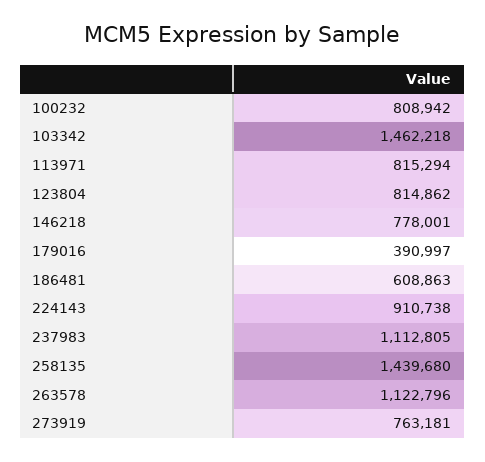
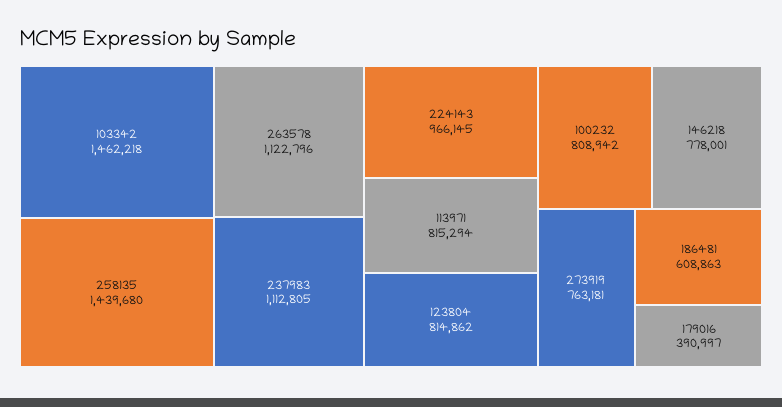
  {
    "100232": 808942,
    "103342": 1462218,
    "113971": 815294,
    "123804": 814862,
    "146218": 778001,
    "179016": 390997,
    "186481": 608863,
-   "224143": 910738,
+   "224143": 966145,
    "237983": 1112805,
    "258135": 1439680,
    "263578": 1122796,
    "273919": 763181
  }

